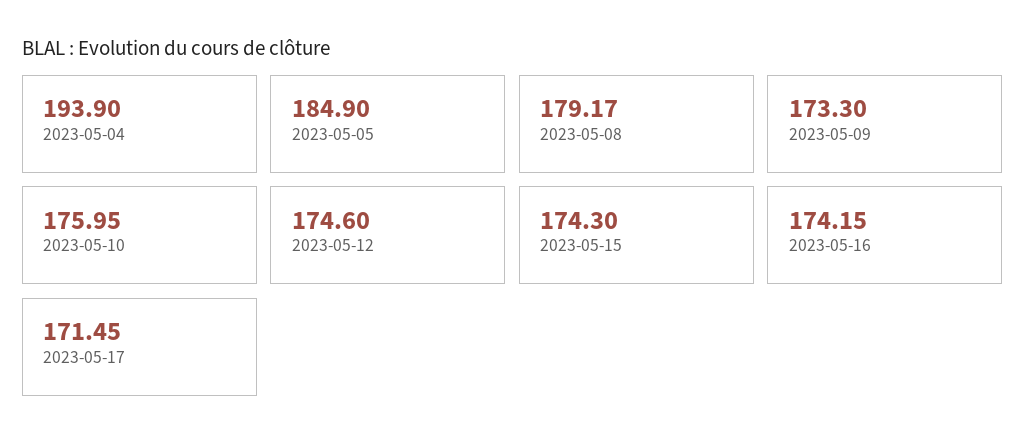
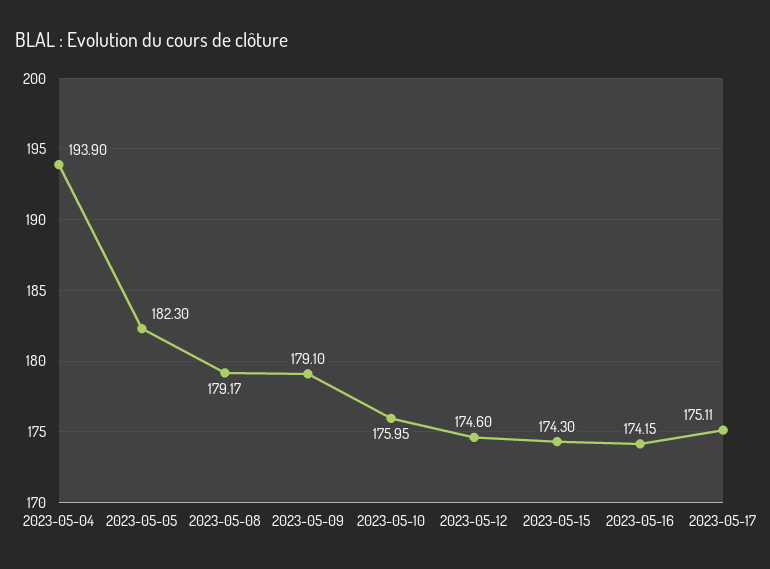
  {
    "2023-05-04": 193.9,
-   "2023-05-05": 184.9,
+   "2023-05-05": 182.3,
    "2023-05-08": 179.17,
-   "2023-05-09": 173.3,
+   "2023-05-09": 179.1,
    "2023-05-10": 175.95,
    "2023-05-12": 174.6,
    "2023-05-15": 174.3,
    "2023-05-16": 174.15,
-   "2023-05-17": 171.45
+   "2023-05-17": 175.11
  }

